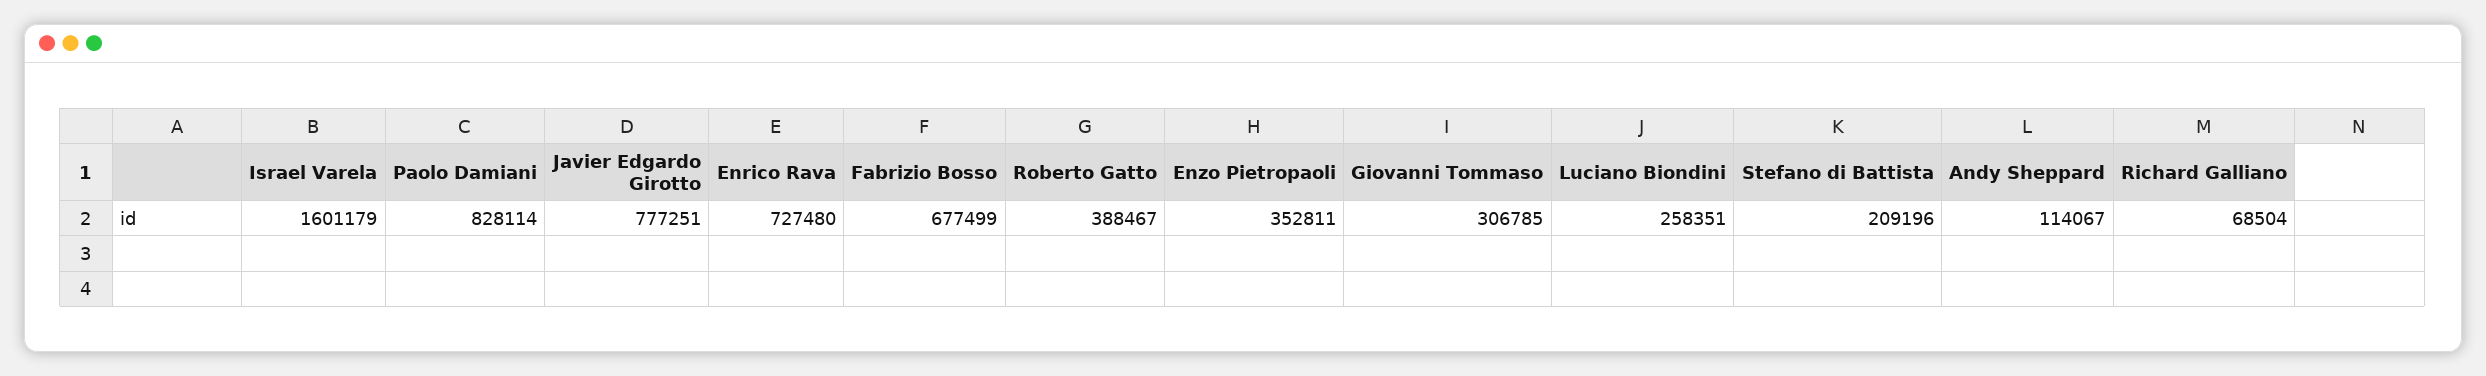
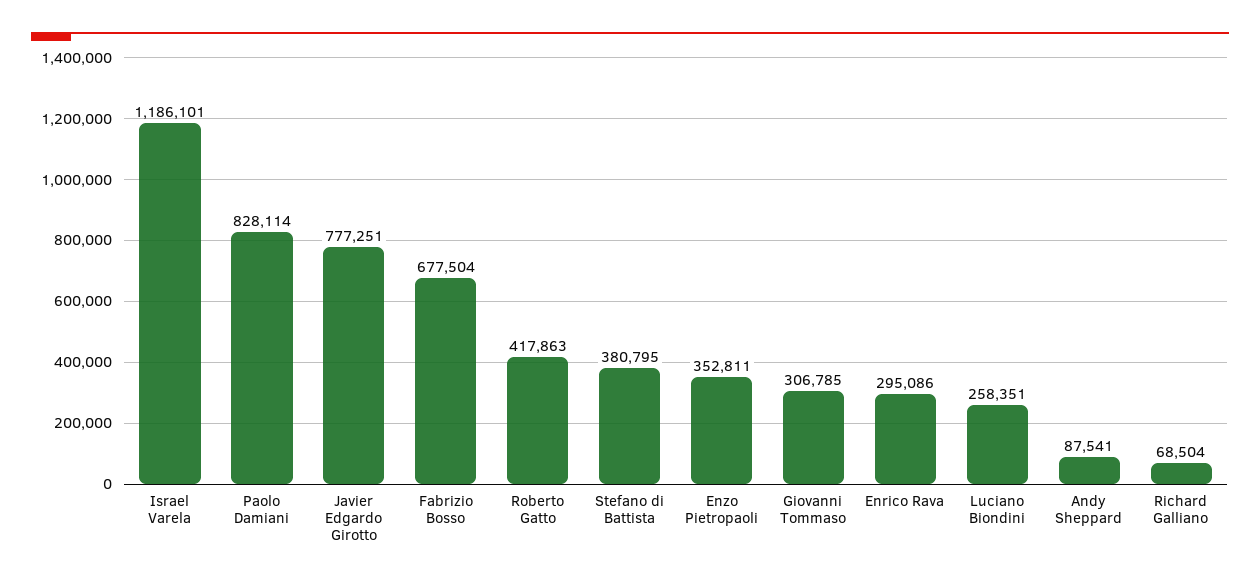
  {
-   "Israel Varela": 1601179,
+   "Israel Varela": 1186101,
    "Paolo Damiani": 828114,
    "Javier Edgardo Girotto": 777251,
-   "Enrico Rava": 727480,
+   "Enrico Rava": 295086,
-   "Fabrizio Bosso": 677499,
+   "Fabrizio Bosso": 677504,
-   "Roberto Gatto": 388467,
+   "Roberto Gatto": 417863,
    "Enzo Pietropaoli": 352811,
    "Giovanni Tommaso": 306785,
    "Luciano Biondini": 258351,
-   "Stefano di Battista": 209196,
+   "Stefano di Battista": 380795,
-   "Andy Sheppard": 114067,
+   "Andy Sheppard": 87541,
    "Richard Galliano": 68504
  }

